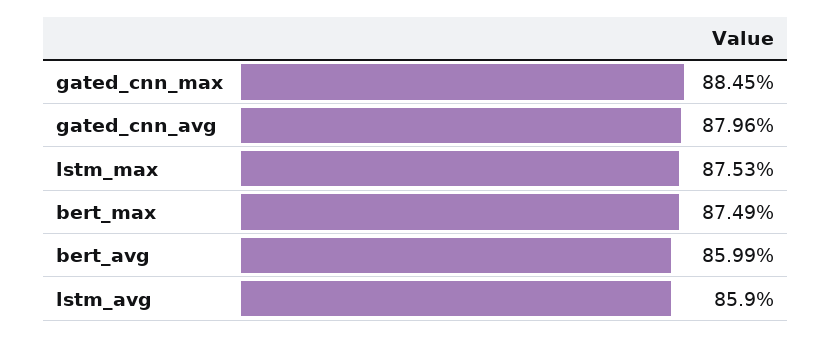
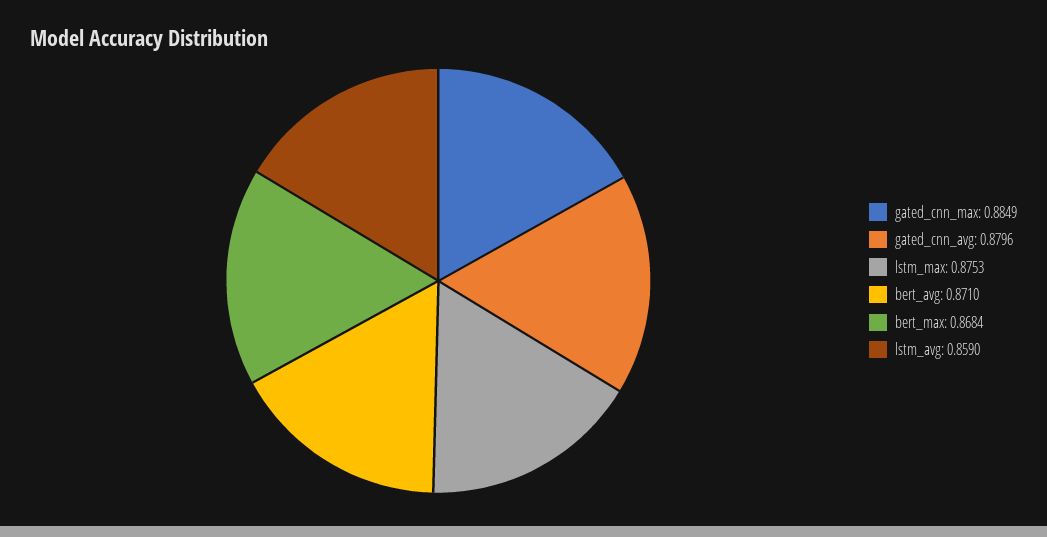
  {
-   "gated_cnn_max": 0.8845,
+   "gated_cnn_max": 0.8849,
    "gated_cnn_avg": 0.8796,
    "lstm_max": 0.8753,
-   "bert_max": 0.8749,
+   "bert_max": 0.8684,
-   "bert_avg": 0.8599,
+   "bert_avg": 0.871,
    "lstm_avg": 0.859
  }

